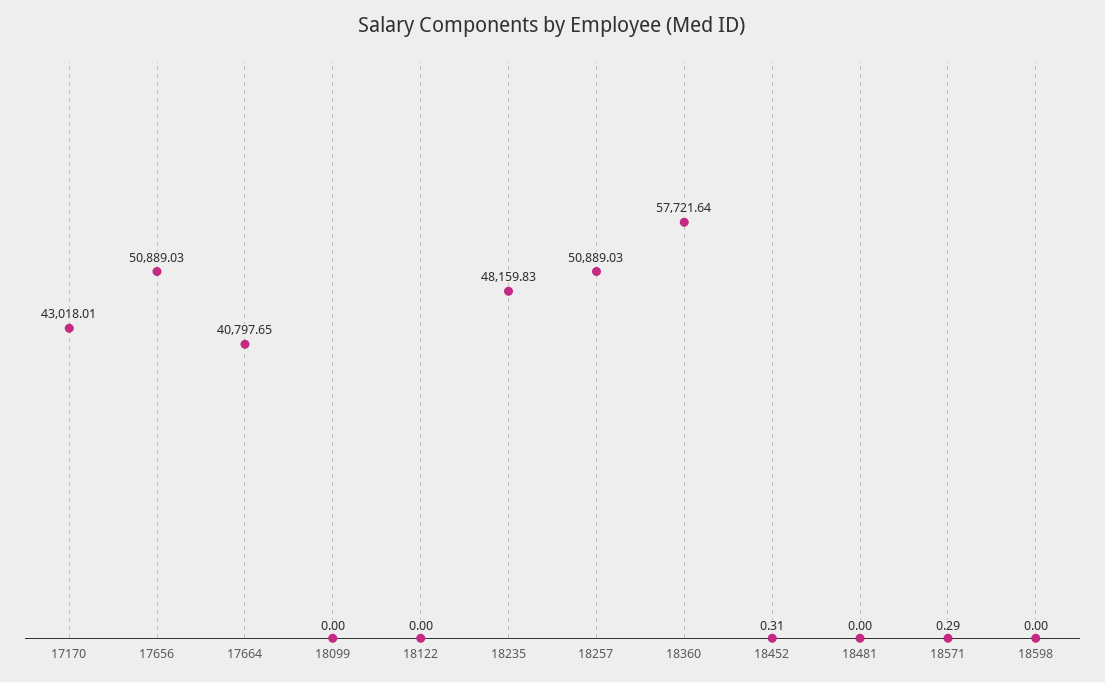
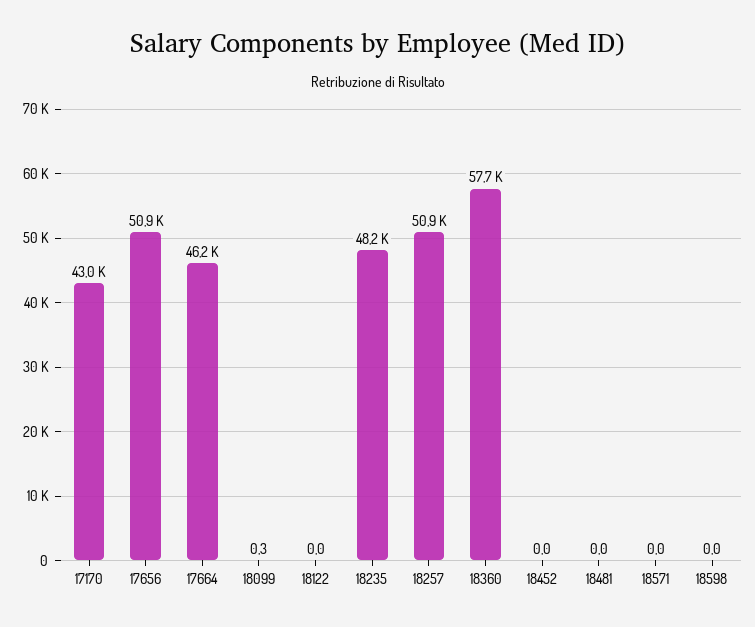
  {
    "17170": 43018.01,
    "17656": 50889.03,
-   "17664": 40797.65,
+   "17664": 46200,
-   "18099": 0,
+   "18099": 0.3,
    "18122": 0,
    "18235": 48159.83,
    "18257": 50889.03,
    "18360": 57721.64,
-   "18452": 0.31,
+   "18452": 0,
    "18481": 0,
-   "18571": 0.29,
+   "18571": 0,
    "18598": 0
  }

